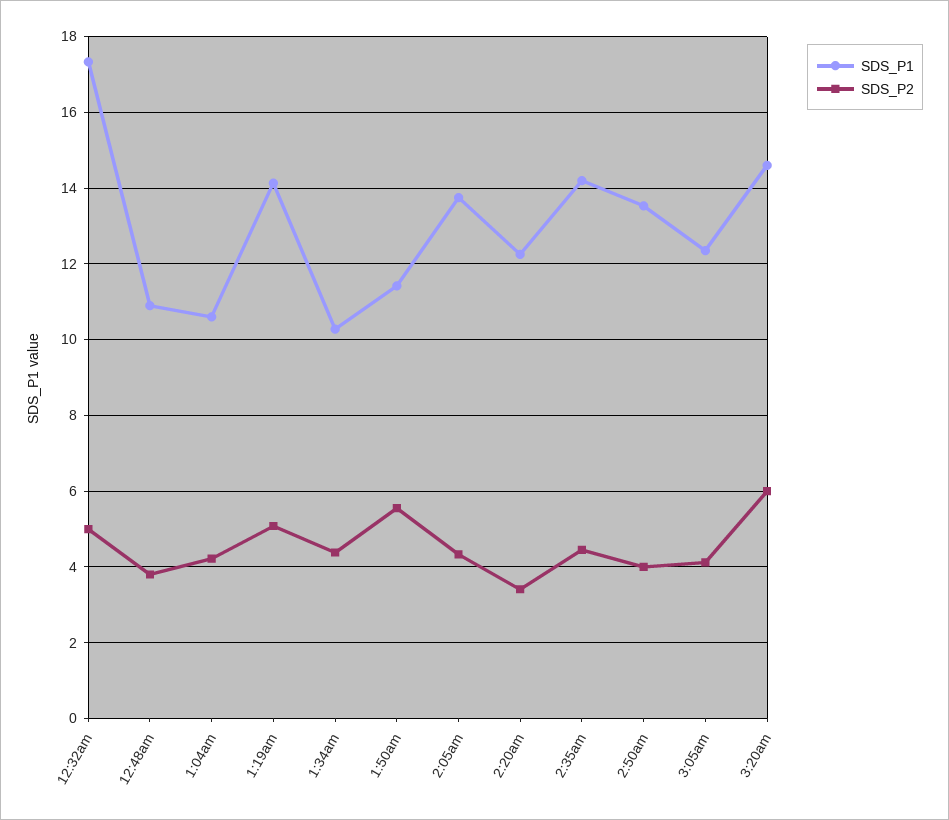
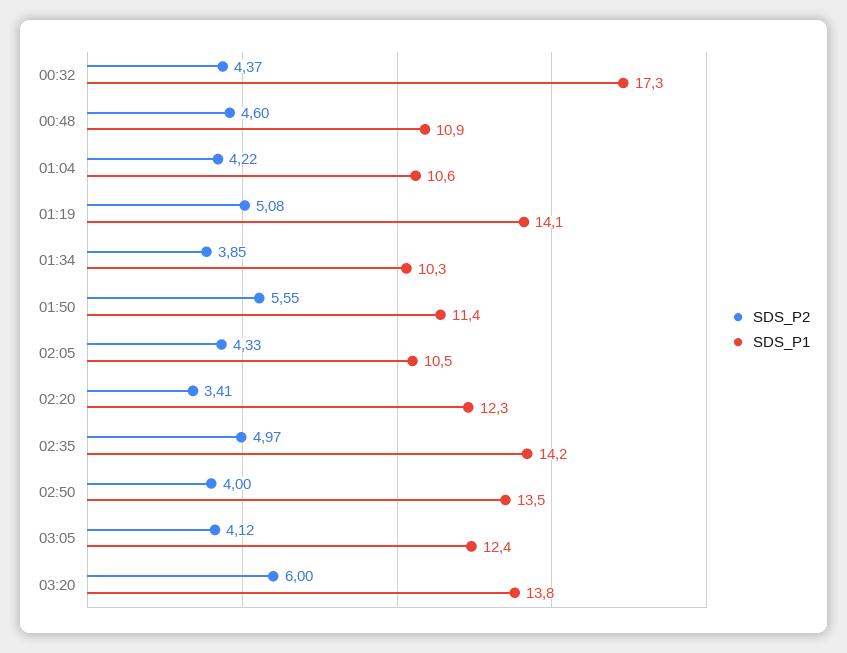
  {
    "SDS_P1": {
      "12:32am": 17.3,
      "12:48am": 10.9,
      "1:04am": 10.6,
      "1:19am": 14.1,
      "1:34am": 10.3,
      "1:50am": 11.4,
-     "2:05am": 13.8,
+     "2:05am": 10.5,
      "2:20am": 12.3,
      "2:35am": 14.2,
      "2:50am": 13.5,
      "3:05am": 12.4,
-     "3:20am": 14.6
+     "3:20am": 13.8
    },
    "SDS_P2": {
-     "12:32am": 5,
+     "12:32am": 4.37,
-     "12:48am": 3.8,
+     "12:48am": 4.6,
      "1:04am": 4.22,
      "1:19am": 5.08,
-     "1:34am": 4.4,
+     "1:34am": 3.85,
      "1:50am": 5.55,
      "2:05am": 4.33,
      "2:20am": 3.41,
-     "2:35am": 4.4,
+     "2:35am": 4.97,
      "2:50am": 4,
      "3:05am": 4.12,
      "3:20am": 6
    }
  }

